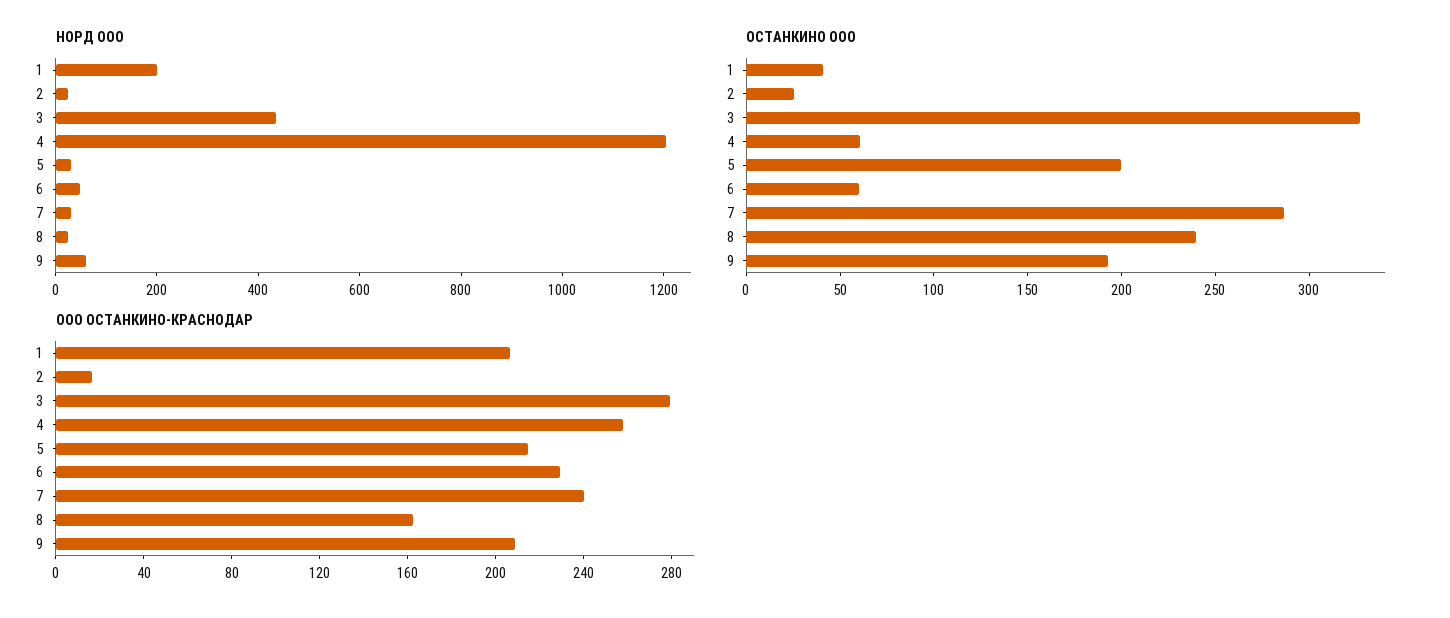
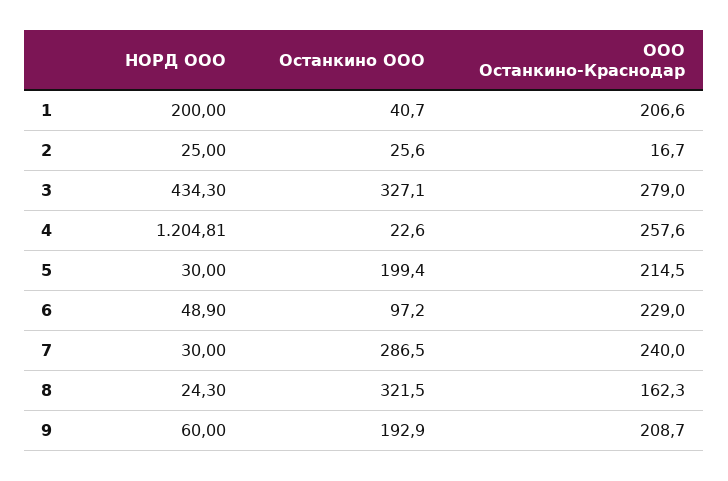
  {
    "НОРД ООО": {
      "1": 200,
      "2": 25,
      "3": 434.3,
      "4": 1204.81,
      "5": 30,
      "6": 48.9,
      "7": 30,
      "8": 24.3,
      "9": 60
    },
    "ОСТАНКИНО ООО": {
      "1": 40.7,
      "2": 25.6,
      "3": 327.1,
-     "4": 60,
+     "4": 22.6,
      "5": 199.4,
-     "6": 60,
+     "6": 97.2,
      "7": 286.5,
-     "8": 240,
+     "8": 321.5,
      "9": 192.9
    },
    "ООО ОСТАНКИНО-КРАСНОДАР": {
      "1": 206.6,
      "2": 16.7,
      "3": 279,
      "4": 257.6,
      "5": 214.5,
      "6": 229,
      "7": 240,
      "8": 162.3,
      "9": 208.7
    }
  }

